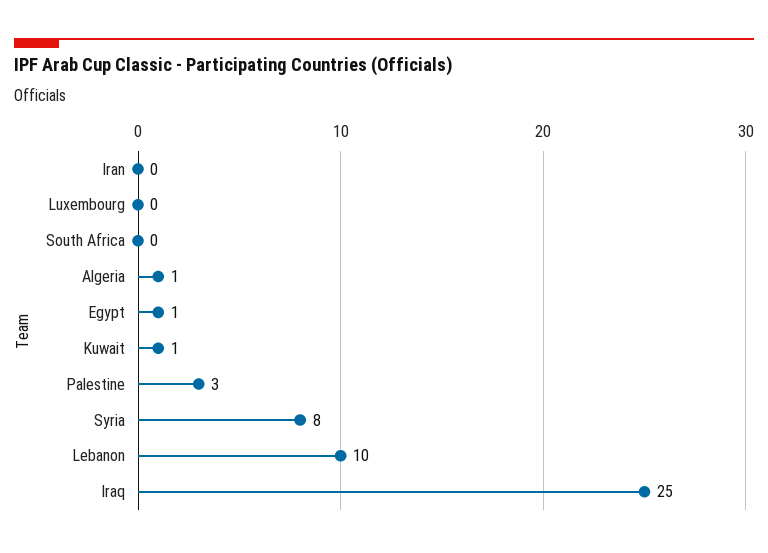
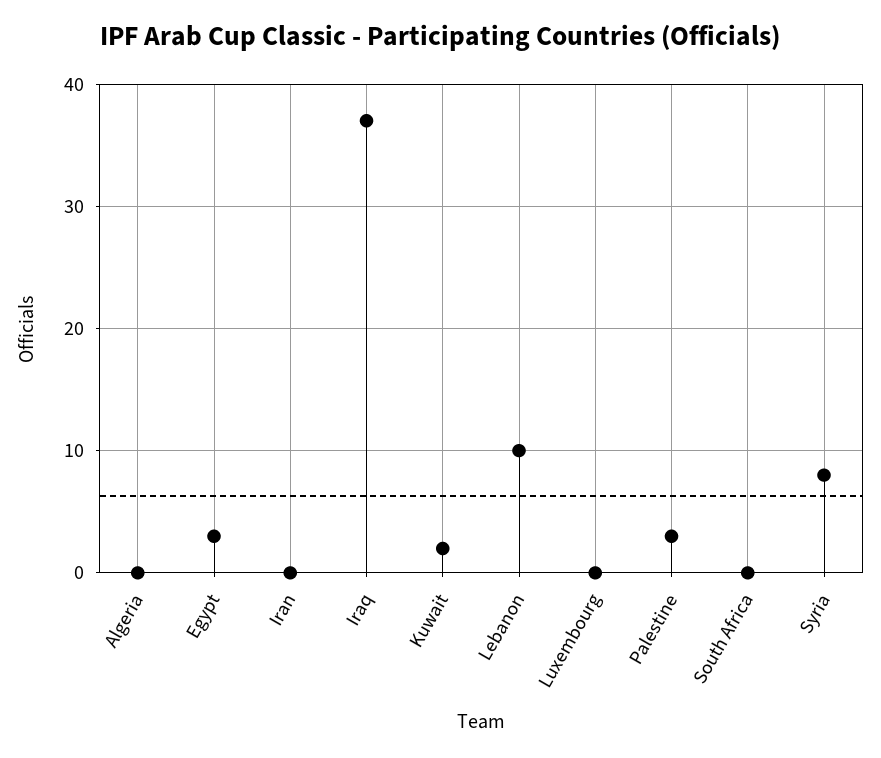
  {
    "Iran": 0,
    "Luxembourg": 0,
    "South Africa": 0,
-   "Algeria": 1,
+   "Algeria": 0,
-   "Egypt": 1,
+   "Egypt": 3,
-   "Kuwait": 1,
+   "Kuwait": 2,
    "Palestine": 3,
    "Syria": 8,
    "Lebanon": 10,
-   "Iraq": 25
+   "Iraq": 37
  }

